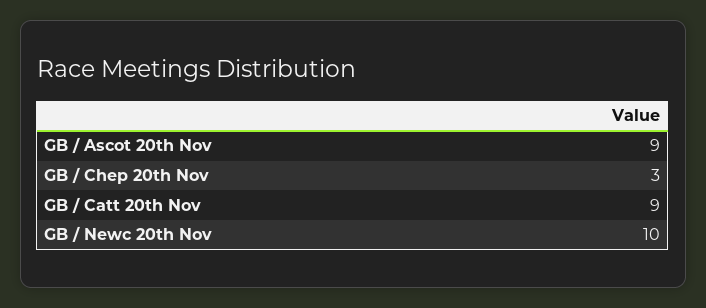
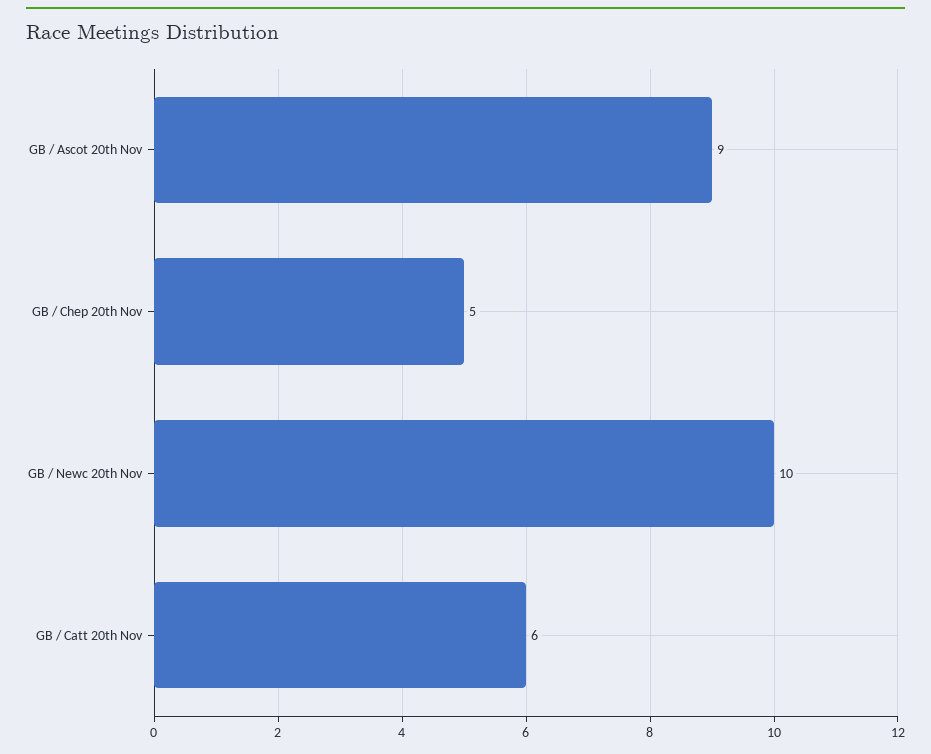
  {
    "GB / Ascot 20th Nov": 9,
-   "GB / Chep 20th Nov": 3,
+   "GB / Chep 20th Nov": 5,
-   "GB / Catt 20th Nov": 9,
+   "GB / Catt 20th Nov": 6,
    "GB / Newc 20th Nov": 10
  }

